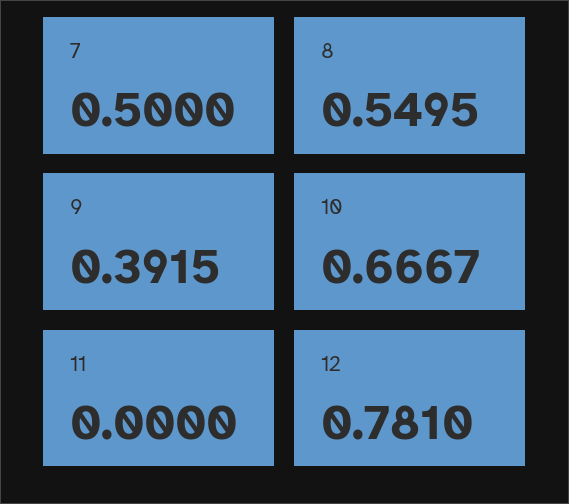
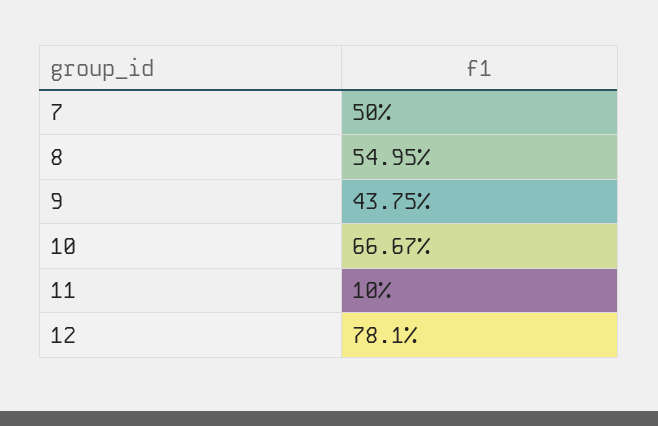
  {
    "7": 0.5,
    "8": 0.5495,
-   "9": 0.3915,
+   "9": 0.4375,
    "10": 0.6667,
-   "11": 0,
+   "11": 0.1,
    "12": 0.781
  }

